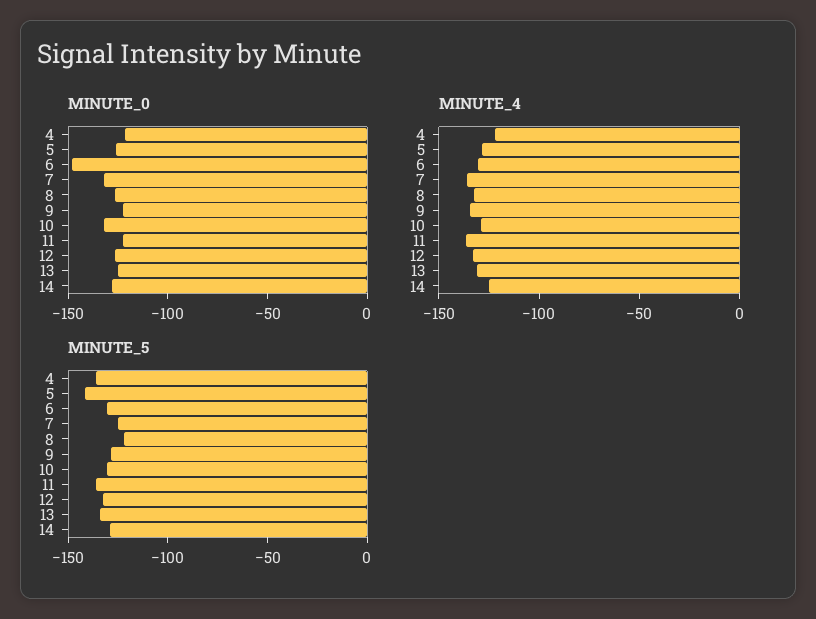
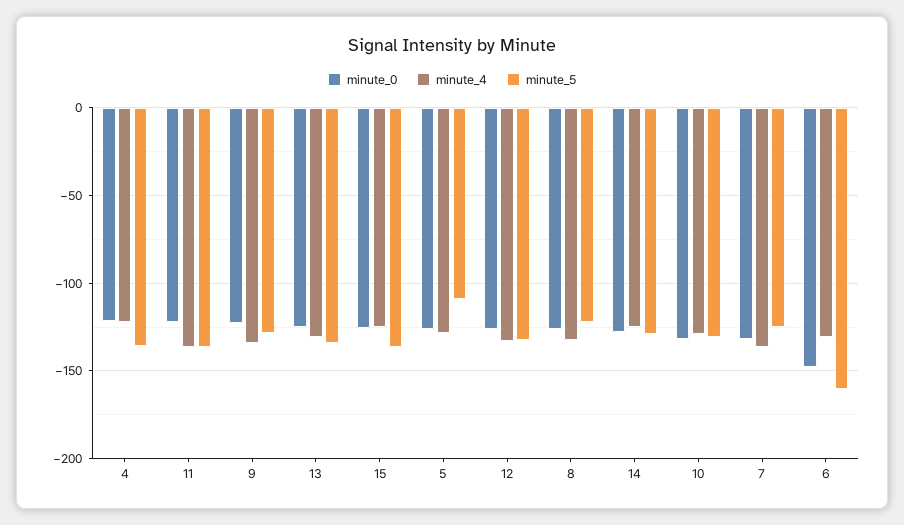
  {
    "MINUTE_0": {
      "4": -120,
      "5": -125,
      "6": -150,
      "7": -130,
      "8": -125,
      "9": -125,
      "10": -130,
      "11": -120,
      "12": -125,
      "13": -125,
-     "14": -130
+     "14": -130,
+     "15": -125
    },
    "MINUTE_4": {
      "4": -120,
      "5": -130,
      "6": -130,
      "7": -135,
      "8": -130,
      "9": -135,
      "10": -130,
      "11": -135,
      "12": -135,
      "13": -130,
-     "14": -125
+     "14": -125,
+     "15": -125
    },
    "MINUTE_5": {
      "4": -135,
-     "5": -140,
+     "5": -110,
-     "6": -130,
+     "6": -160,
      "7": -125,
      "8": -120,
      "9": -130,
      "10": -130,
      "11": -135,
      "12": -130,
      "13": -135,
-     "14": -130
+     "14": -130,
+     "15": -135
    }
  }

